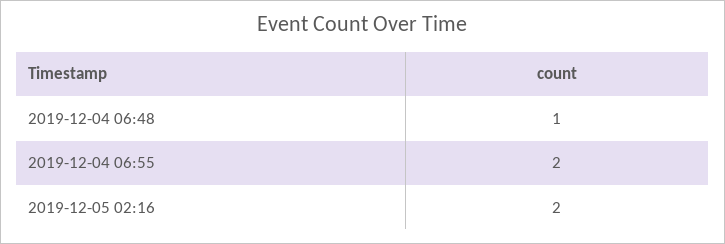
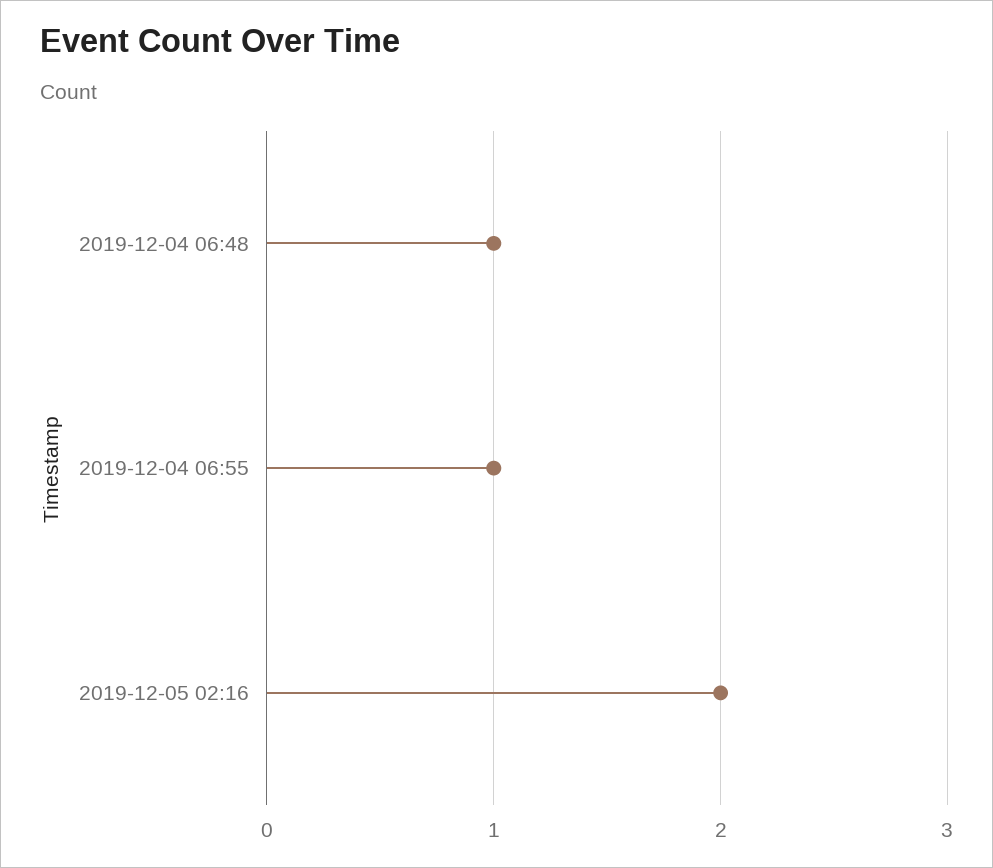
  {
    "2019-12-04 06:48": 1,
-   "2019-12-04 06:55": 2,
+   "2019-12-04 06:55": 1,
    "2019-12-05 02:16": 2
  }

